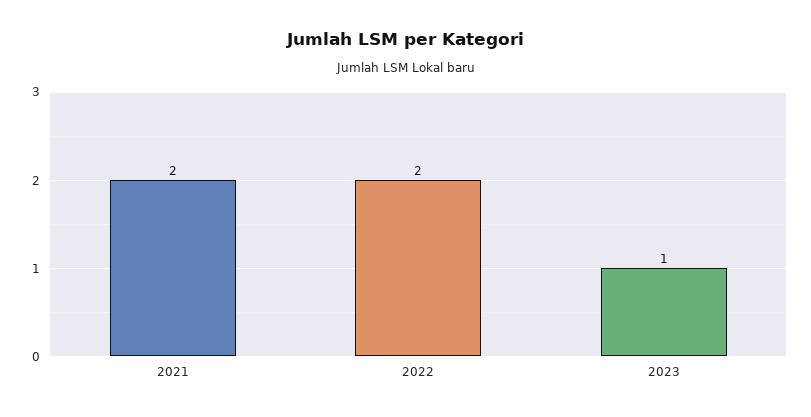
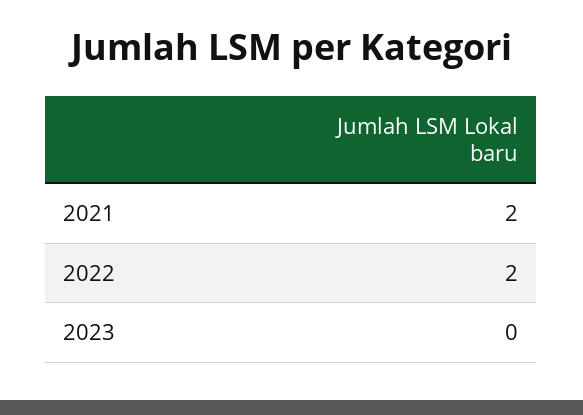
  {
    "2021": 2,
    "2022": 2,
-   "2023": 1
+   "2023": 0
  }

